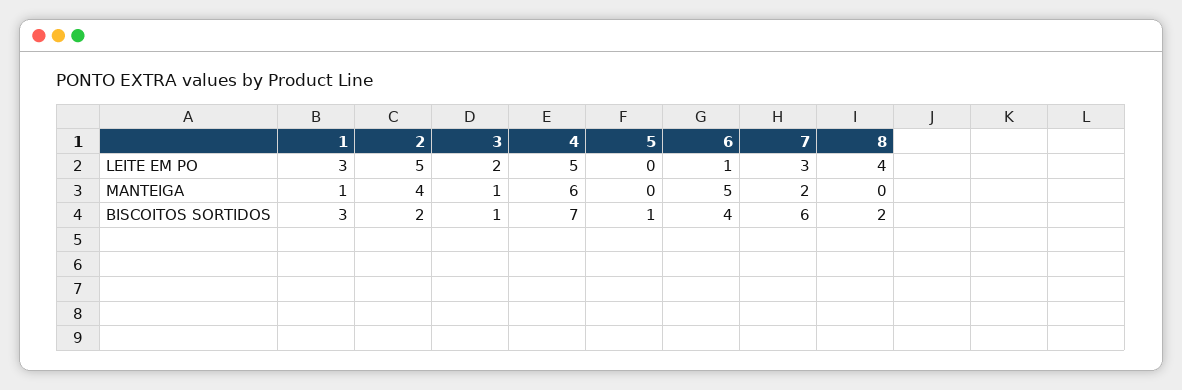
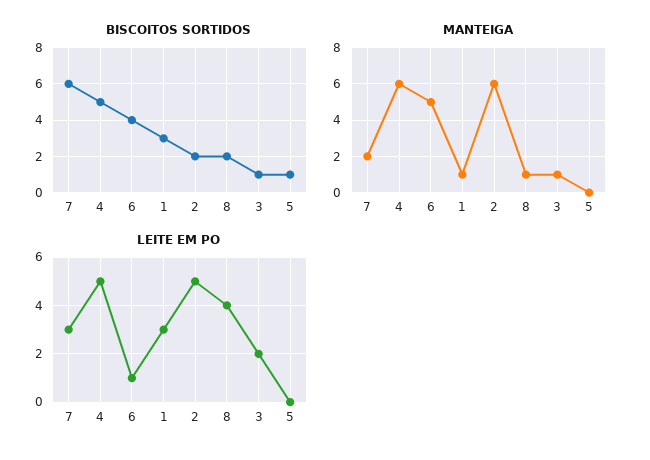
  {
    "LEITE EM PO": {
      "1": 3,
      "2": 5,
      "3": 2,
      "4": 5,
      "5": 0,
      "6": 1,
      "7": 3,
      "8": 4
    },
    "MANTEIGA": {
      "1": 1,
-     "2": 4,
+     "2": 6,
      "3": 1,
      "4": 6,
      "5": 0,
      "6": 5,
      "7": 2,
-     "8": 0
+     "8": 1
    },
    "BISCOITOS SORTIDOS": {
      "1": 3,
      "2": 2,
      "3": 1,
-     "4": 7,
+     "4": 5,
      "5": 1,
      "6": 4,
      "7": 6,
      "8": 2
    }
  }

